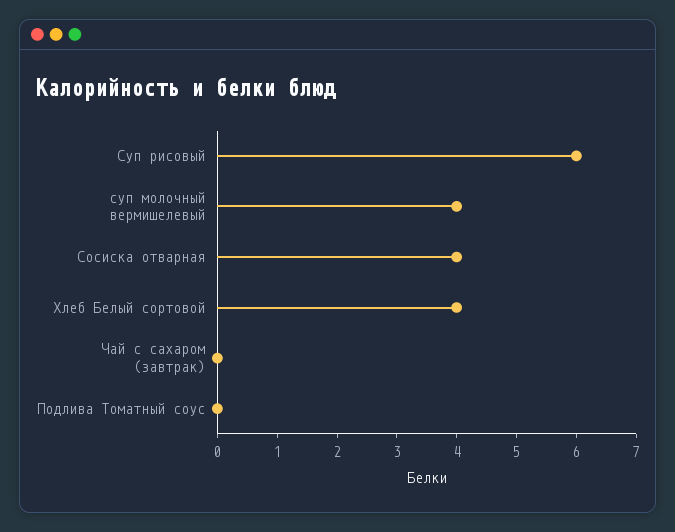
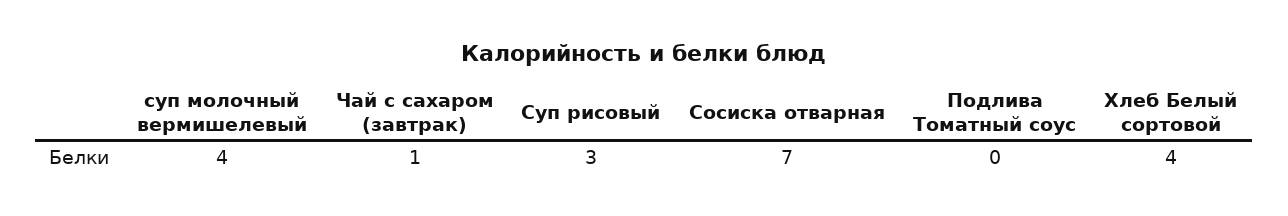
  {
-   "Суп рисовый": 6,
+   "Суп рисовый": 3,
    "суп молочный вермишелевый": 4,
-   "Сосиска отварная": 4,
+   "Сосиска отварная": 7,
    "Хлеб Белый сортовой": 4,
-   "Чай с сахаром (завтрак)": 0,
+   "Чай с сахаром (завтрак)": 1,
    "Подлива Томатный соус": 0
  }

